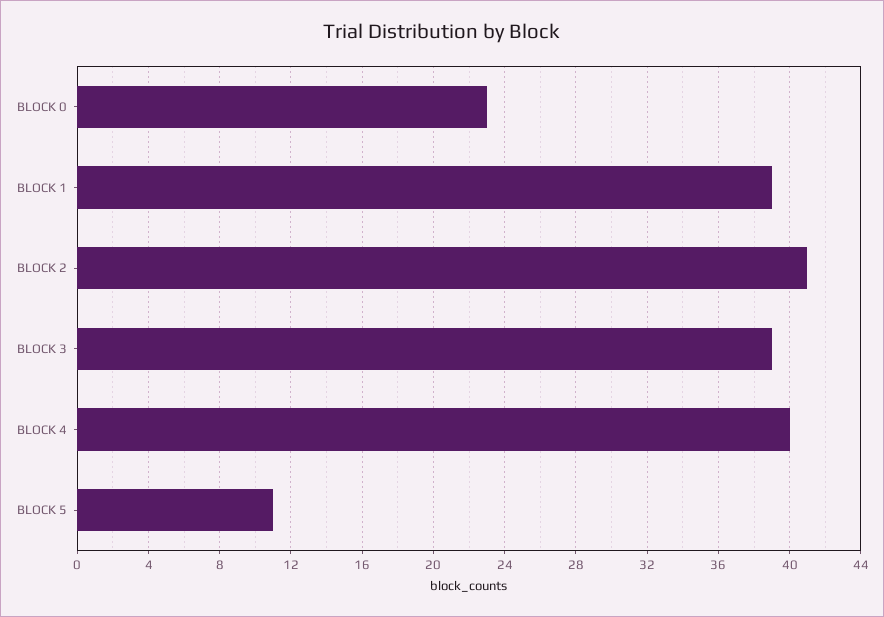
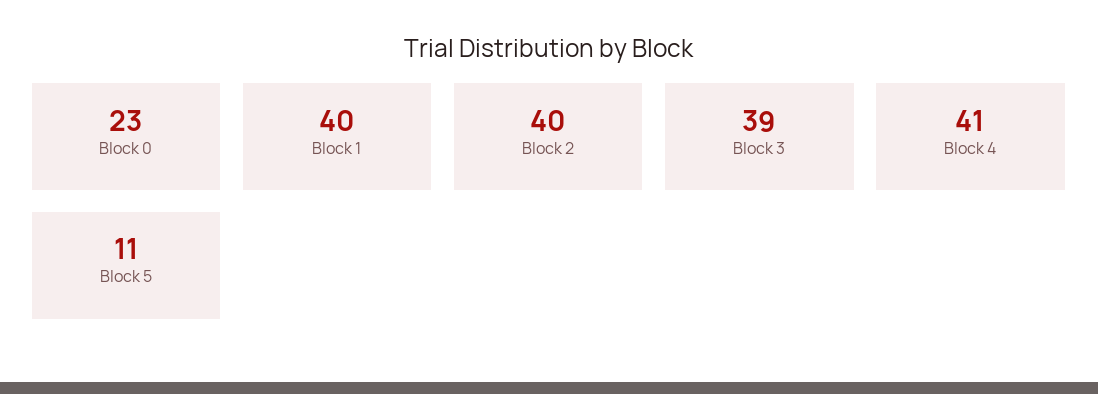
  {
    "BLOCK 0": 23,
-   "BLOCK 1": 39,
+   "BLOCK 1": 40,
-   "BLOCK 2": 41,
+   "BLOCK 2": 40,
    "BLOCK 3": 39,
-   "BLOCK 4": 40,
+   "BLOCK 4": 41,
    "BLOCK 5": 11
  }

